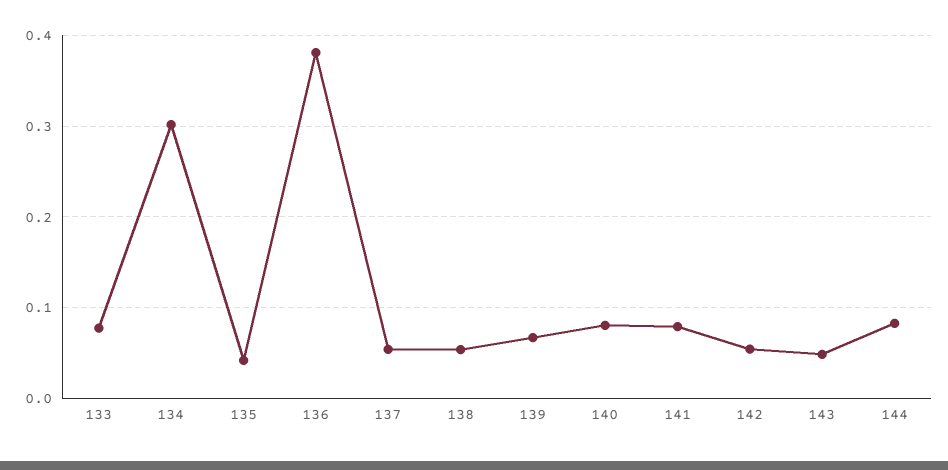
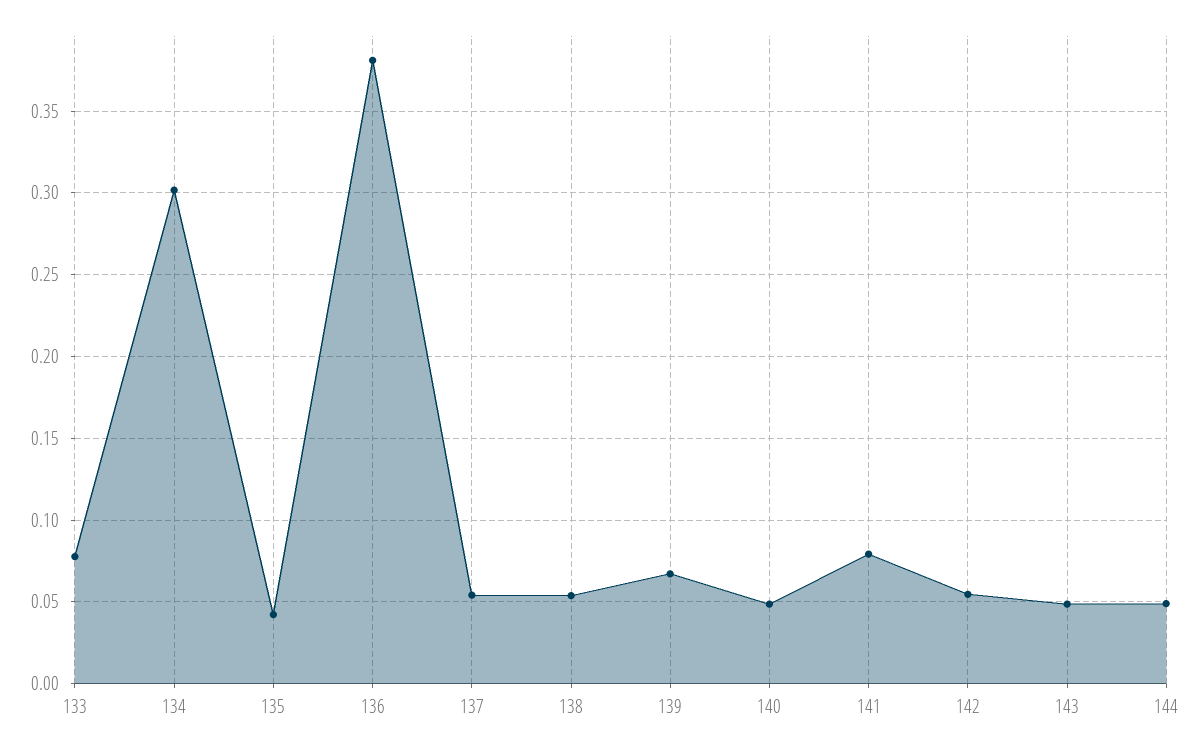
  {
    "133": 0.08,
    "134": 0.3,
    "135": 0.04,
    "136": 0.38,
    "137": 0.055,
    "138": 0.055,
    "139": 0.065,
-   "140": 0.08,
+   "140": 0.05,
    "141": 0.08,
    "142": 0.055,
    "143": 0.05,
-   "144": 0.08
+   "144": 0.05
  }

